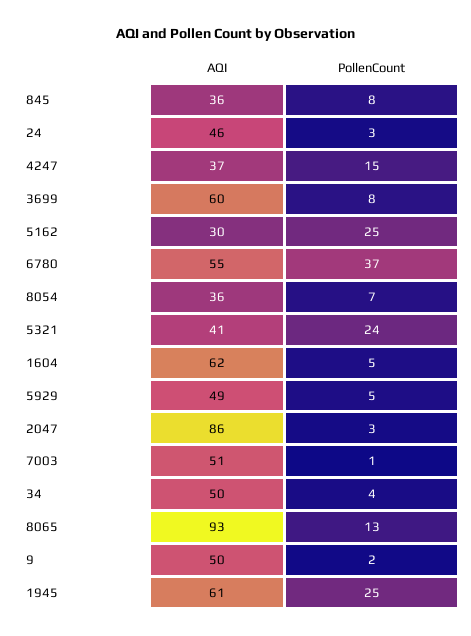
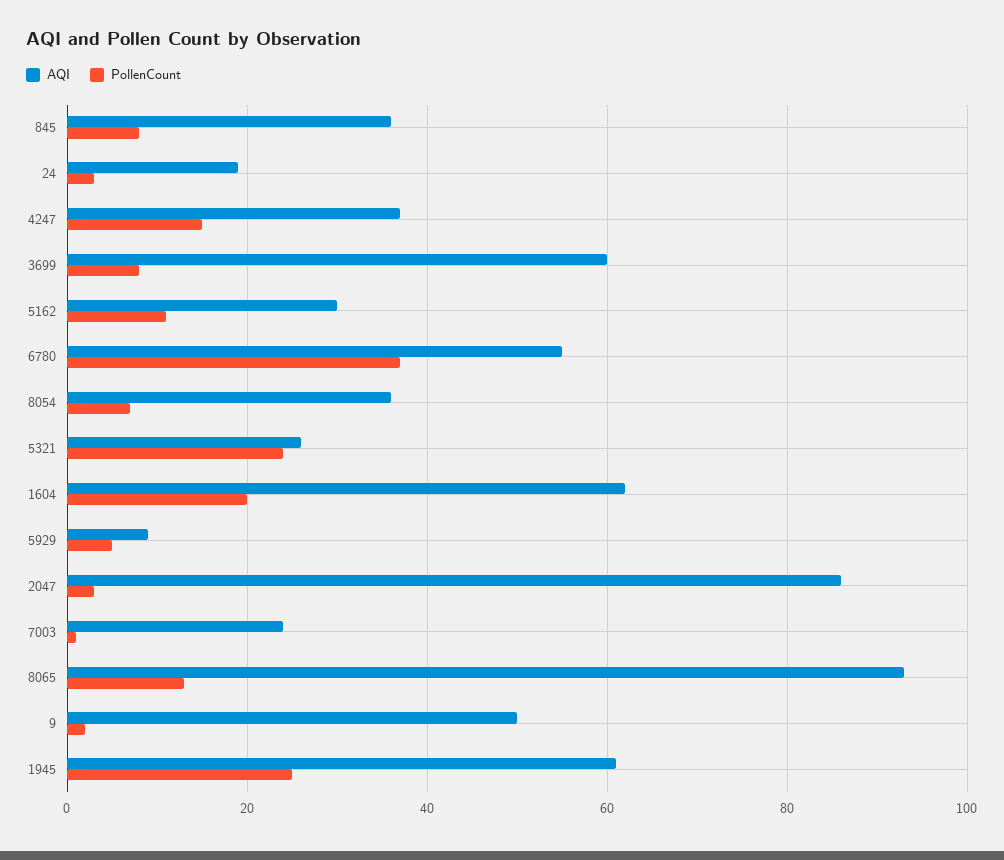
  {
    "AQI": {
      "845": 36,
-     "24": 46,
+     "24": 20,
      "4247": 37,
      "3699": 60,
      "5162": 30,
      "6780": 55,
      "8054": 36,
-     "5321": 41,
+     "5321": 25,
      "1604": 62,
-     "5929": 49,
+     "5929": 10,
      "2047": 86,
-     "7003": 51,
+     "7003": 25,
-     "34": 50,
      "8065": 93,
      "9": 50,
      "1945": 61
    },
    "PollenCount": {
      "845": 8,
      "24": 3,
      "4247": 15,
      "3699": 8,
-     "5162": 25,
+     "5162": 10,
      "6780": 37,
      "8054": 7,
      "5321": 24,
-     "1604": 5,
+     "1604": 20,
      "5929": 5,
      "2047": 3,
      "7003": 1,
-     "34": 4,
      "8065": 13,
      "9": 2,
      "1945": 25
    }
  }

